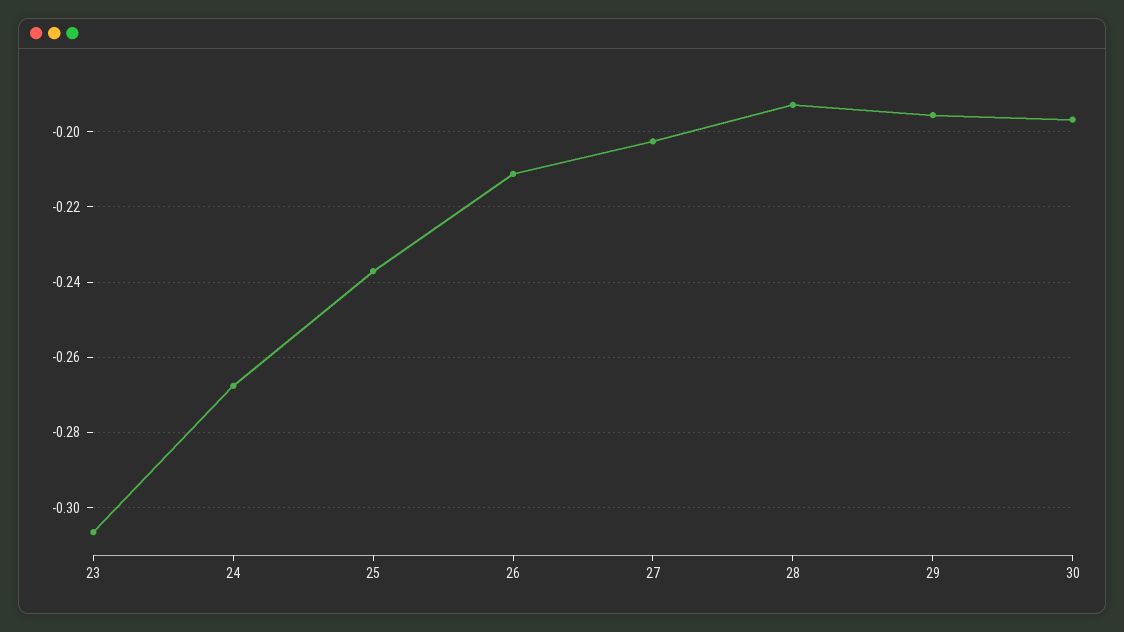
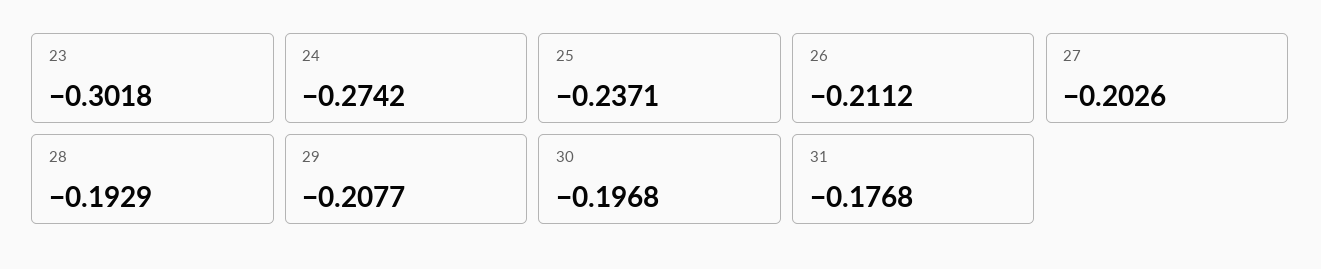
  {
-   "23": -0.306,
+   "23": -0.3018,
-   "24": -0.268,
+   "24": -0.2742,
    "25": -0.2371,
    "26": -0.2112,
    "27": -0.2026,
    "28": -0.1929,
-   "29": -0.196,
+   "29": -0.2077,
-   "30": -0.1968
+   "30": -0.1968,
+   "31": -0.1768
  }

